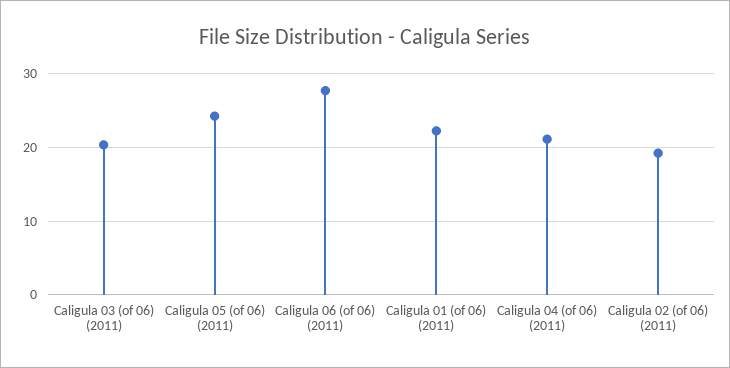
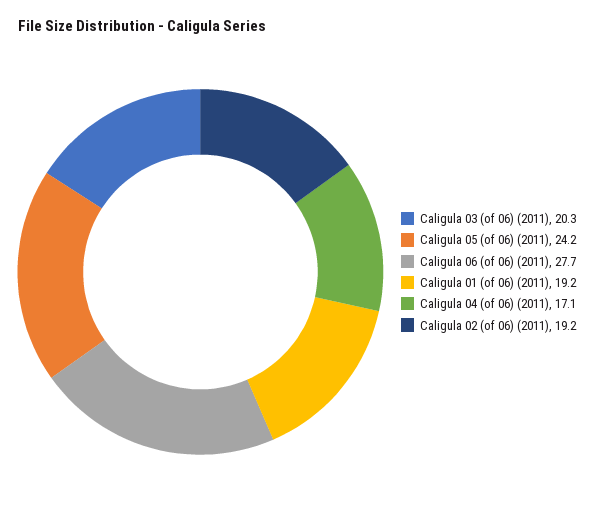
  {
    "Caligula 03 (of 06) (2011)": 20.3,
    "Caligula 05 (of 06) (2011)": 24.2,
    "Caligula 06 (of 06) (2011)": 27.7,
-   "Caligula 01 (of 06) (2011)": 22,
+   "Caligula 01 (of 06) (2011)": 19.2,
-   "Caligula 04 (of 06) (2011)": 21,
+   "Caligula 04 (of 06) (2011)": 17.1,
    "Caligula 02 (of 06) (2011)": 19.2
  }

